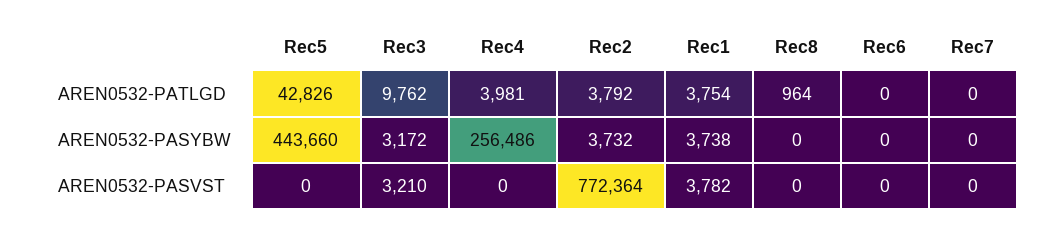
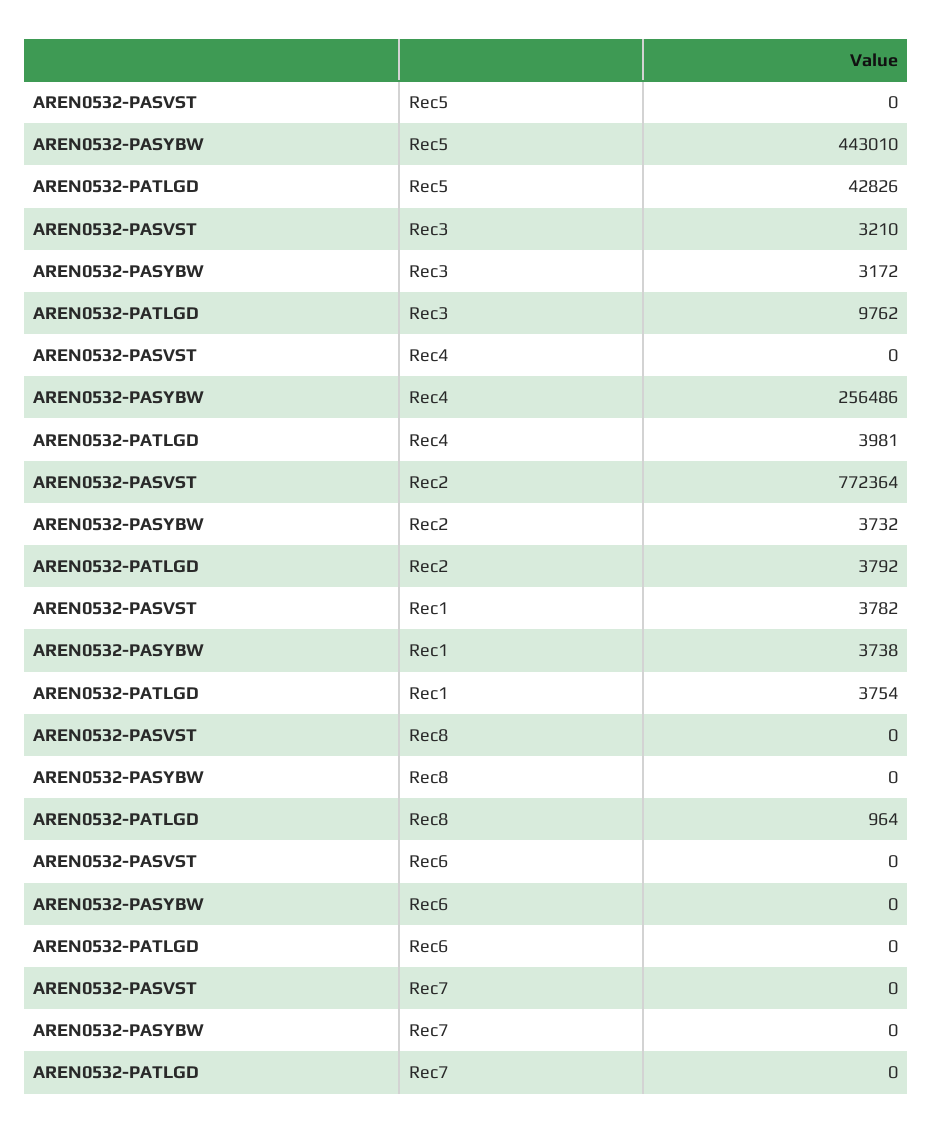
  {
    "Rec5": {
      "AREN0532-PATLGD": 42826,
-     "AREN0532-PASYBW": 443660,
+     "AREN0532-PASYBW": 443010,
      "AREN0532-PASVST": 0
    },
    "Rec3": {
      "AREN0532-PATLGD": 9762,
      "AREN0532-PASYBW": 3172,
      "AREN0532-PASVST": 3210
    },
    "Rec4": {
      "AREN0532-PATLGD": 3981,
      "AREN0532-PASYBW": 256486,
      "AREN0532-PASVST": 0
    },
    "Rec2": {
      "AREN0532-PATLGD": 3792,
      "AREN0532-PASYBW": 3732,
      "AREN0532-PASVST": 772364
    },
    "Rec1": {
      "AREN0532-PATLGD": 3754,
      "AREN0532-PASYBW": 3738,
      "AREN0532-PASVST": 3782
    },
    "Rec8": {
      "AREN0532-PATLGD": 964,
      "AREN0532-PASYBW": 0,
      "AREN0532-PASVST": 0
    },
    "Rec6": {
      "AREN0532-PATLGD": 0,
      "AREN0532-PASYBW": 0,
      "AREN0532-PASVST": 0
    },
    "Rec7": {
      "AREN0532-PATLGD": 0,
      "AREN0532-PASYBW": 0,
      "AREN0532-PASVST": 0
    }
  }

